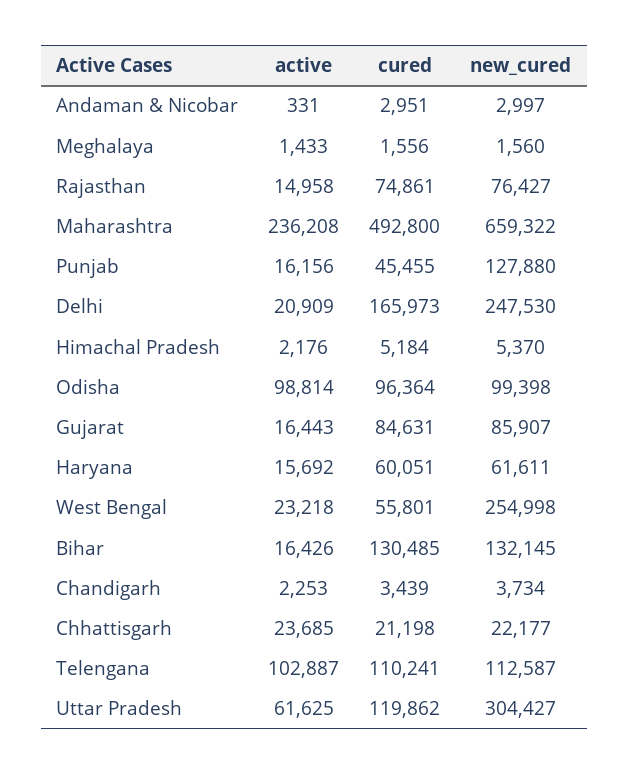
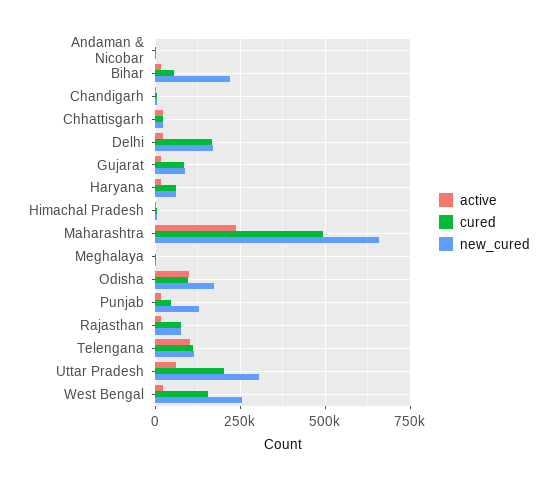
  {
    "active": {
      "Andaman & Nicobar": 331,
      "Meghalaya": 1433,
      "Rajasthan": 14958,
      "Maharashtra": 236208,
      "Punjab": 16156,
      "Delhi": 20909,
      "Himachal Pradesh": 2176,
      "Odisha": 98814,
      "Gujarat": 16443,
      "Haryana": 15692,
      "West Bengal": 23218,
      "Bihar": 16426,
      "Chandigarh": 2253,
      "Chhattisgarh": 23685,
      "Telengana": 102887,
      "Uttar Pradesh": 61625
    },
    "cured": {
      "Andaman & Nicobar": 2951,
      "Meghalaya": 1556,
      "Rajasthan": 74861,
      "Maharashtra": 492800,
      "Punjab": 45455,
      "Delhi": 165973,
      "Himachal Pradesh": 5184,
      "Odisha": 96364,
      "Gujarat": 84631,
      "Haryana": 60051,
-     "West Bengal": 55801,
+     "West Bengal": 150000,
-     "Bihar": 130485,
+     "Bihar": 50000,
      "Chandigarh": 3439,
      "Chhattisgarh": 21198,
      "Telengana": 110241,
-     "Uttar Pradesh": 119862
+     "Uttar Pradesh": 200000
    },
    "new_cured": {
      "Andaman & Nicobar": 2997,
      "Meghalaya": 1560,
      "Rajasthan": 76427,
      "Maharashtra": 659322,
      "Punjab": 127880,
-     "Delhi": 247530,
+     "Delhi": 175000,
      "Himachal Pradesh": 5370,
-     "Odisha": 99398,
+     "Odisha": 175000,
      "Gujarat": 85907,
      "Haryana": 61611,
      "West Bengal": 254998,
-     "Bihar": 132145,
+     "Bihar": 225000,
      "Chandigarh": 3734,
      "Chhattisgarh": 22177,
      "Telengana": 112587,
      "Uttar Pradesh": 304427
    }
  }

